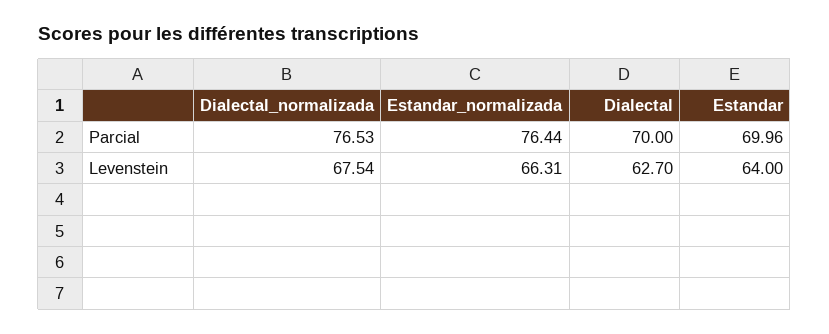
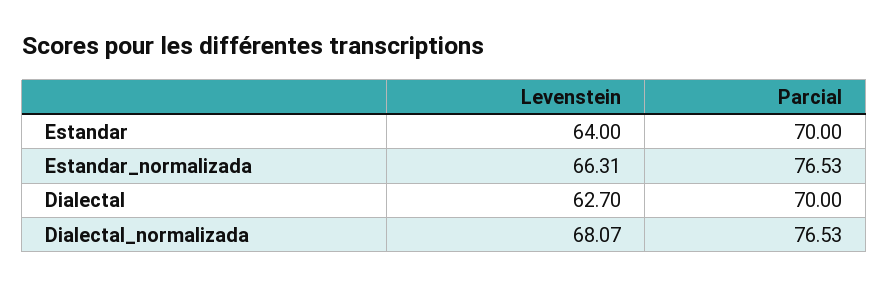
  {
    "Dialectal_normalizada": {
      "Parcial": 76.53,
-     "Levenstein": 67.54
+     "Levenstein": 68.07
    },
    "Estandar_normalizada": {
-     "Parcial": 76.44,
+     "Parcial": 76.53,
      "Levenstein": 66.31
    },
    "Dialectal": {
      "Parcial": 70,
      "Levenstein": 62.7
    },
    "Estandar": {
-     "Parcial": 69.96,
+     "Parcial": 70,
      "Levenstein": 64
    }
  }

